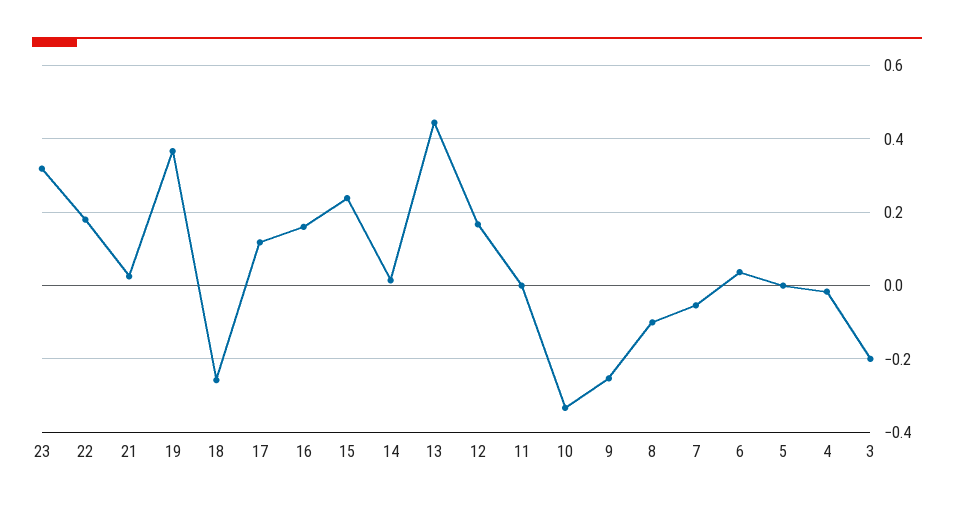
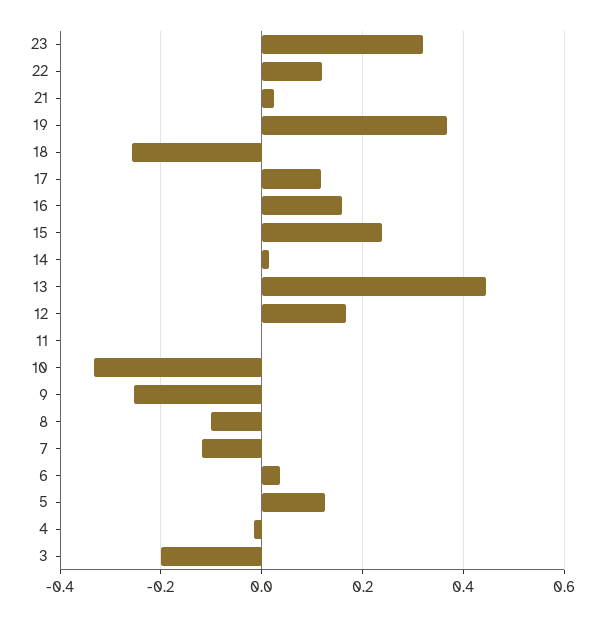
  {
    "23": 0.32,
-   "22": 0.18,
+   "22": 0.12,
    "21": 0.02,
    "19": 0.36,
    "18": -0.26,
    "17": 0.12,
    "16": 0.16,
    "15": 0.24,
    "14": 0.02,
    "13": 0.44,
    "12": 0.16,
    "11": 0,
    "10": -0.34,
    "9": -0.26,
    "8": -0.1,
-   "7": -0.06,
+   "7": -0.12,
    "6": 0.04,
-   "5": 0,
+   "5": 0.12,
    "4": -0.02,
    "3": -0.2
  }

